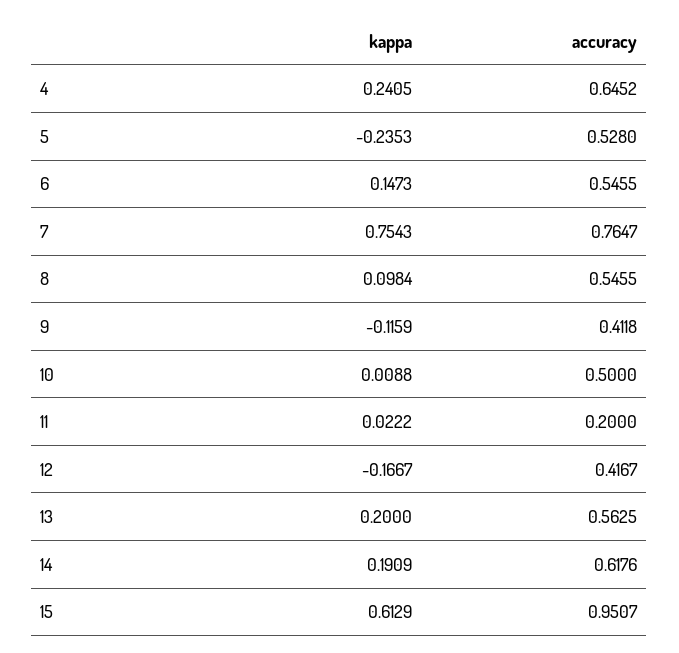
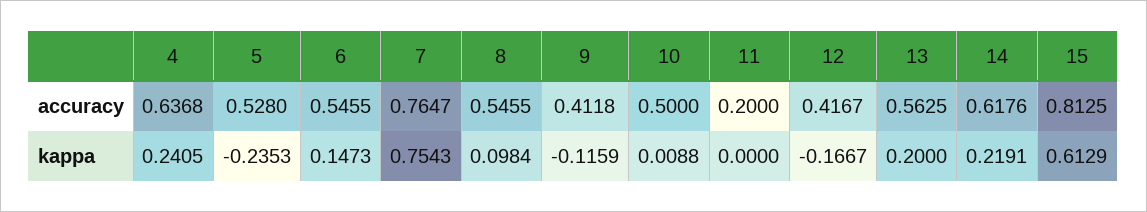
  {
    "kappa": {
      "4": 0.2405,
      "5": -0.2353,
      "6": 0.1473,
      "7": 0.7543,
      "8": 0.0984,
      "9": -0.1159,
      "10": 0.0088,
-     "11": 0.0222,
+     "11": 0,
      "12": -0.1667,
      "13": 0.2,
-     "14": 0.1909,
+     "14": 0.2191,
      "15": 0.6129
    },
    "accuracy": {
-     "4": 0.6452,
+     "4": 0.6368,
      "5": 0.528,
      "6": 0.5455,
      "7": 0.7647,
      "8": 0.5455,
      "9": 0.4118,
      "10": 0.5,
      "11": 0.2,
      "12": 0.4167,
      "13": 0.5625,
      "14": 0.6176,
-     "15": 0.9507
+     "15": 0.8125
    }
  }

